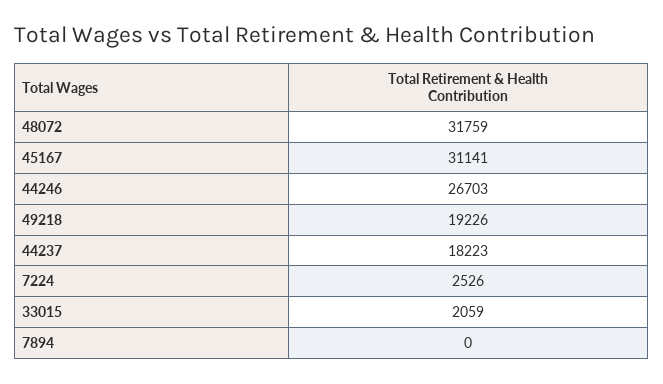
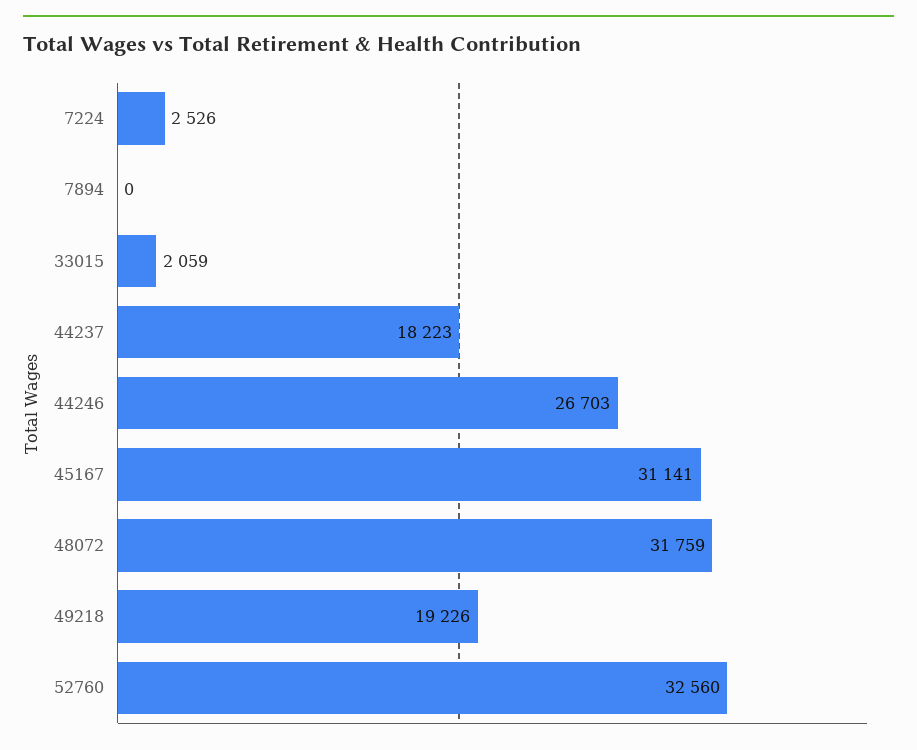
  {
    "48072": 31759,
    "45167": 31141,
    "44246": 26703,
    "49218": 19226,
    "44237": 18223,
    "7224": 2526,
    "33015": 2059,
-   "7894": 0
+   "7894": 0,
+   "52760": 32560
  }

